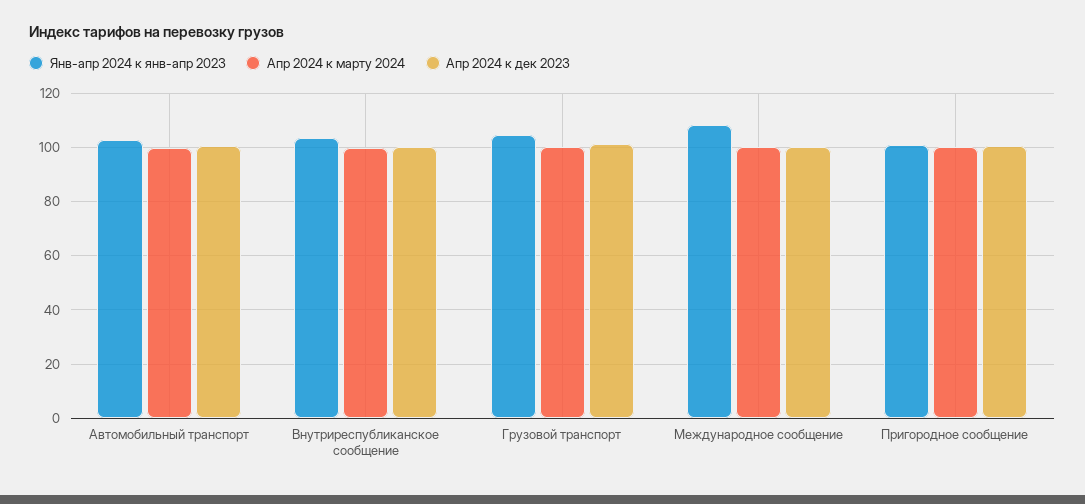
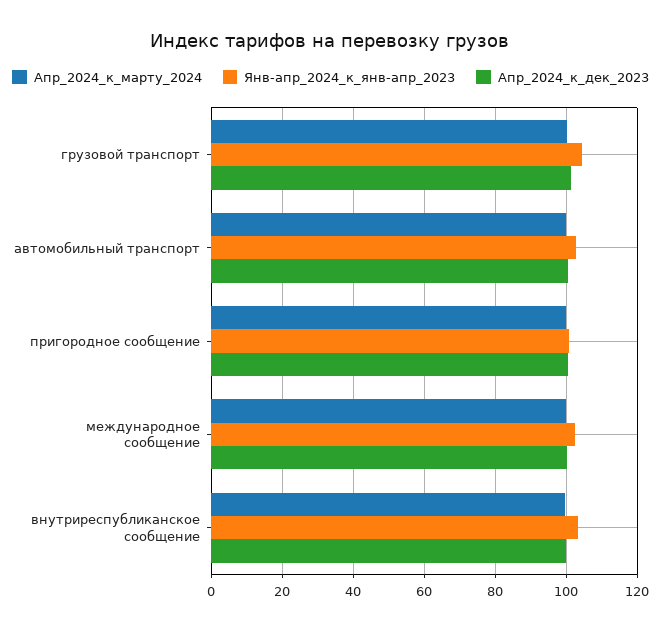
  {
    "Янв-апр 2024 к янв-апр 2023": {
      "Автомобильный транспорт": 102,
      "Внутриреспубликанское сообщение": 104,
      "Грузовой транспорт": 104,
-     "Международное сообщение": 107.5,
+     "Международное сообщение": 102,
      "Пригородное сообщение": 100
    },
    "Апр 2024 к марту 2024": {
      "Автомобильный транспорт": 100,
      "Внутриреспубликанское сообщение": 100,
      "Грузовой транспорт": 100,
      "Международное сообщение": 100,
      "Пригородное сообщение": 100
    },
    "Апр 2024 к дек 2023": {
      "Автомобильный транспорт": 100,
      "Внутриреспубликанское сообщение": 100,
      "Грузовой транспорт": 102,
      "Международное сообщение": 100,
      "Пригородное сообщение": 100
    }
  }

